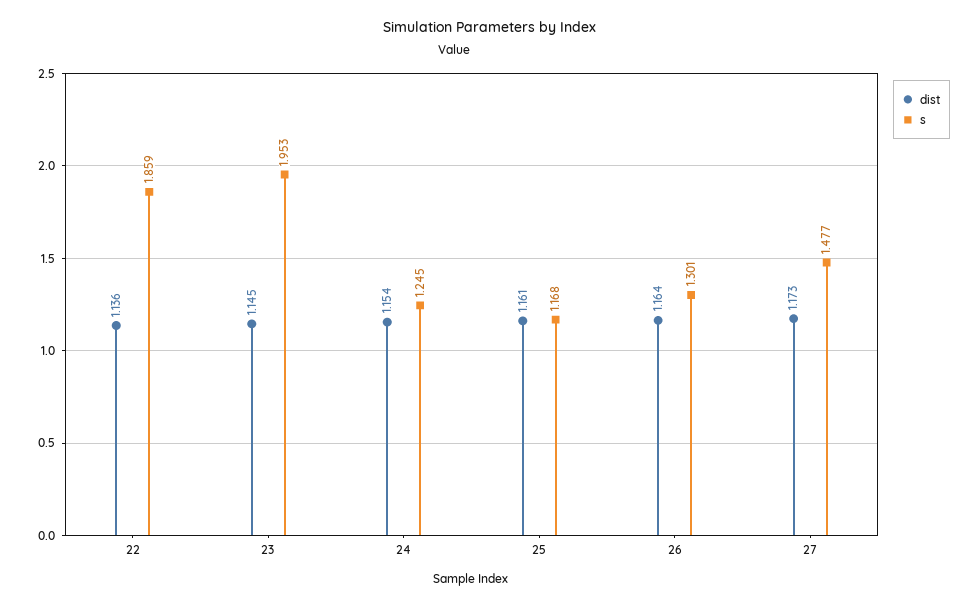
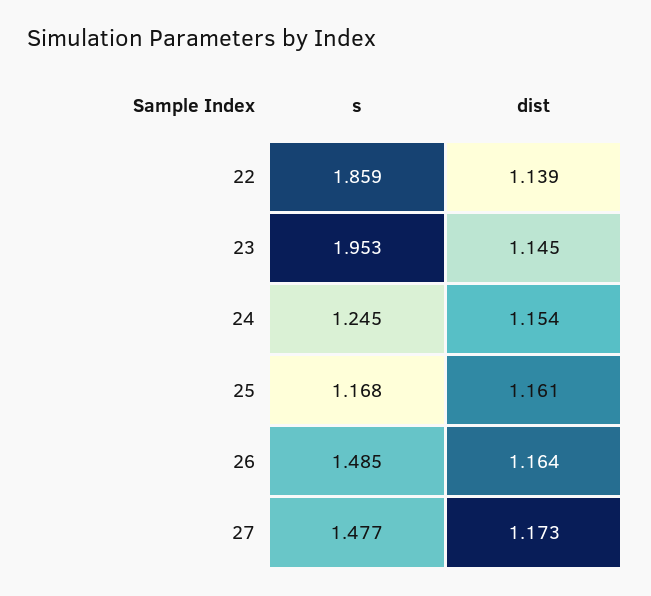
  {
    "dist": {
-     "22": 1.136,
+     "22": 1.139,
      "23": 1.145,
      "24": 1.154,
      "25": 1.161,
      "26": 1.164,
      "27": 1.173
    },
    "s": {
      "22": 1.859,
      "23": 1.953,
      "24": 1.245,
      "25": 1.168,
-     "26": 1.301,
+     "26": 1.485,
      "27": 1.477
    }
  }

